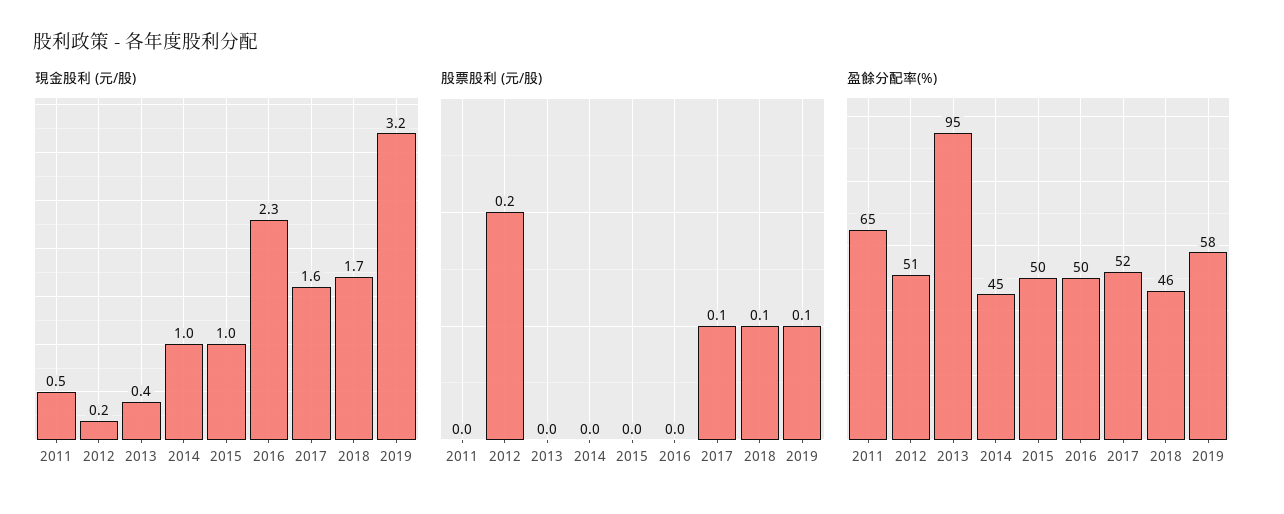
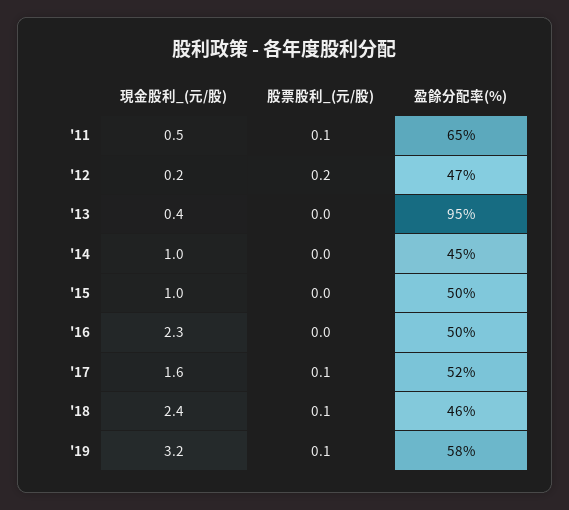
  {
    "現金股利 (元/股)": {
      "2011": 0.5,
      "2012": 0.2,
      "2013": 0.4,
      "2014": 1,
      "2015": 1,
      "2016": 2.3,
      "2017": 1.6,
-     "2018": 1.7,
+     "2018": 2.4,
      "2019": 3.2
    },
    "股票股利 (元/股)": {
-     "2011": 0,
+     "2011": 0.1,
      "2012": 0.2,
      "2013": 0,
      "2014": 0,
      "2015": 0,
      "2016": 0,
      "2017": 0.1,
      "2018": 0.1,
      "2019": 0.1
    },
    "盈餘分配率(%)": {
      "2011": 65,
-     "2012": 51,
+     "2012": 47,
      "2013": 95,
      "2014": 45,
      "2015": 50,
      "2016": 50,
      "2017": 52,
      "2018": 46,
      "2019": 58
    }
  }

